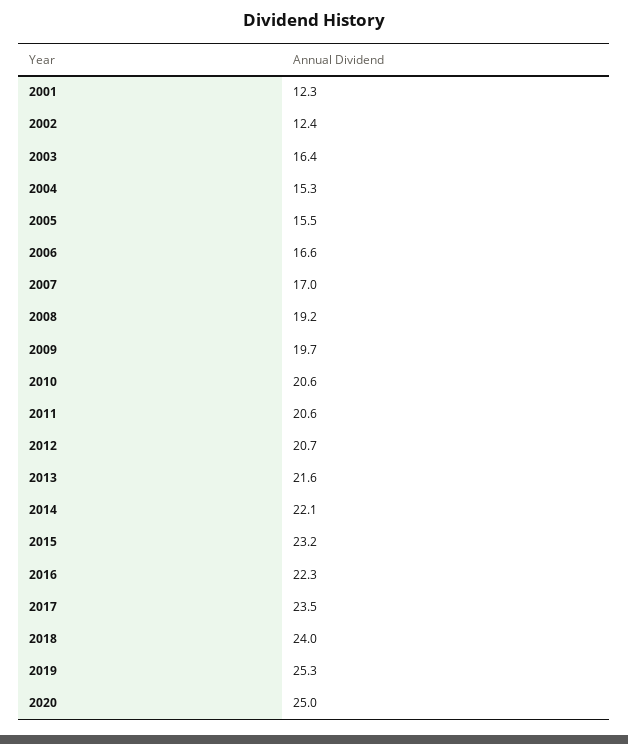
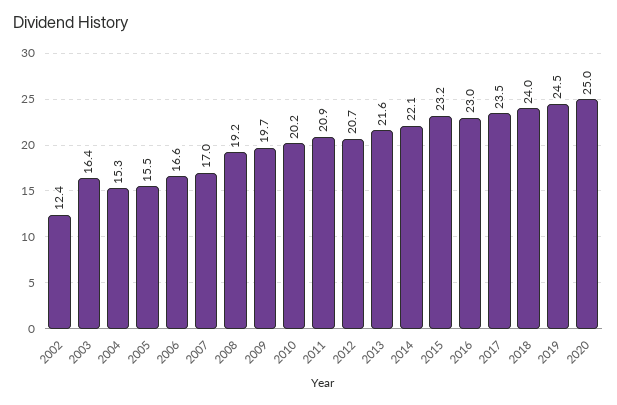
  {
-   "2001": 12.3,
    "2002": 12.4,
    "2003": 16.4,
    "2004": 15.3,
    "2005": 15.5,
    "2006": 16.6,
    "2007": 17,
    "2008": 19.2,
    "2009": 19.7,
-   "2010": 20.6,
+   "2010": 20.2,
-   "2011": 20.6,
+   "2011": 20.9,
    "2012": 20.7,
    "2013": 21.6,
    "2014": 22.1,
    "2015": 23.2,
-   "2016": 22.3,
+   "2016": 23,
    "2017": 23.5,
    "2018": 24,
-   "2019": 25.3,
+   "2019": 24.5,
    "2020": 25
  }

